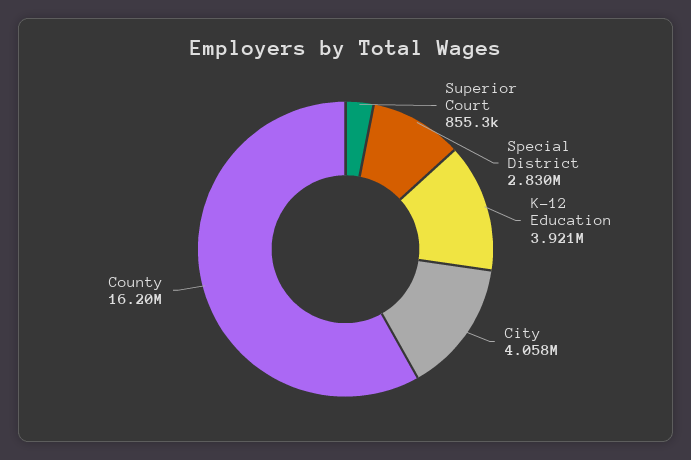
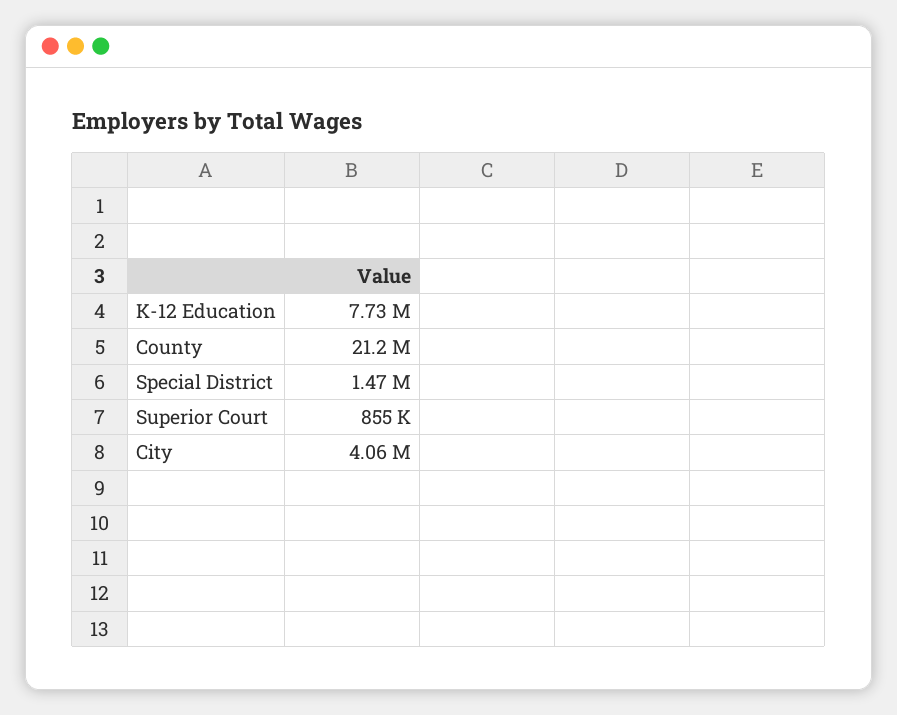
  {
    "Superior Court": 855300,
-   "Special District": 2830000,
+   "Special District": 1470000,
-   "K-12 Education": 3921000,
+   "K-12 Education": 7730000,
    "City": 4058000,
-   "County": 16200000
+   "County": 21200000
  }

